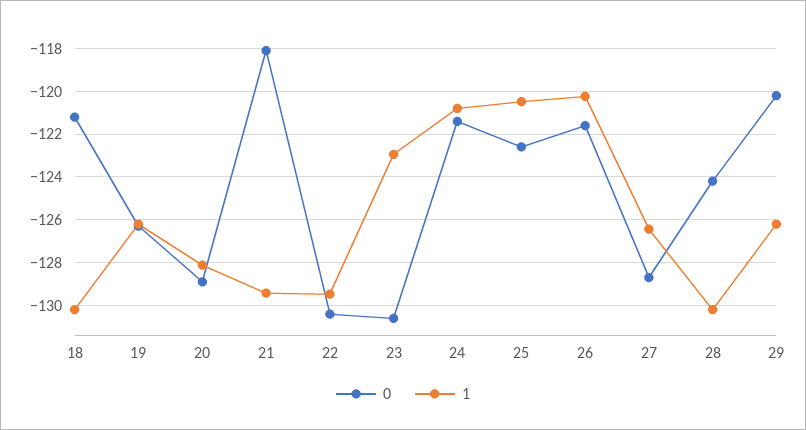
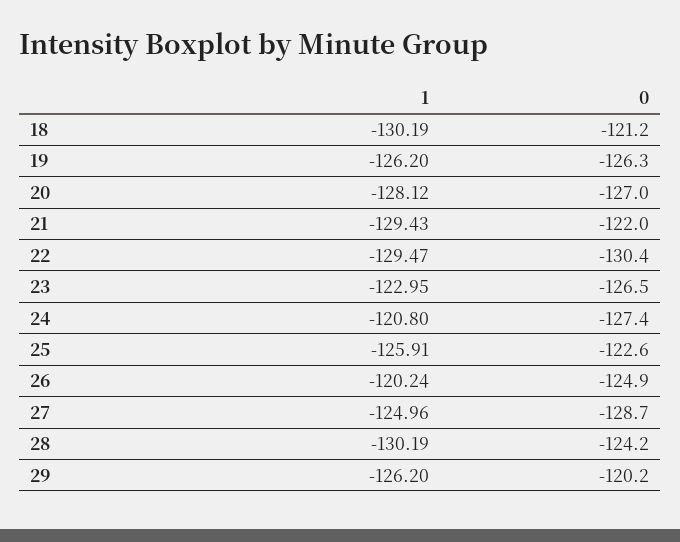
  {
    "0": {
      "18": -121.2,
      "19": -126.3,
-     "20": -129,
+     "20": -127,
-     "21": -118,
+     "21": -122,
      "22": -130.4,
-     "23": -130.5,
+     "23": -126.5,
-     "24": -121.5,
+     "24": -127.4,
      "25": -122.6,
-     "26": -121.5,
+     "26": -124.9,
      "27": -128.7,
      "28": -124.2,
      "29": -120.2
    },
    "1": {
      "18": -130.19,
      "19": -126.2,
      "20": -128.12,
      "21": -129.43,
      "22": -129.47,
      "23": -122.95,
      "24": -120.8,
-     "25": -120.5,
+     "25": -125.91,
      "26": -120.24,
-     "27": -126.5,
+     "27": -124.96,
      "28": -130.19,
      "29": -126.2
    }
  }

